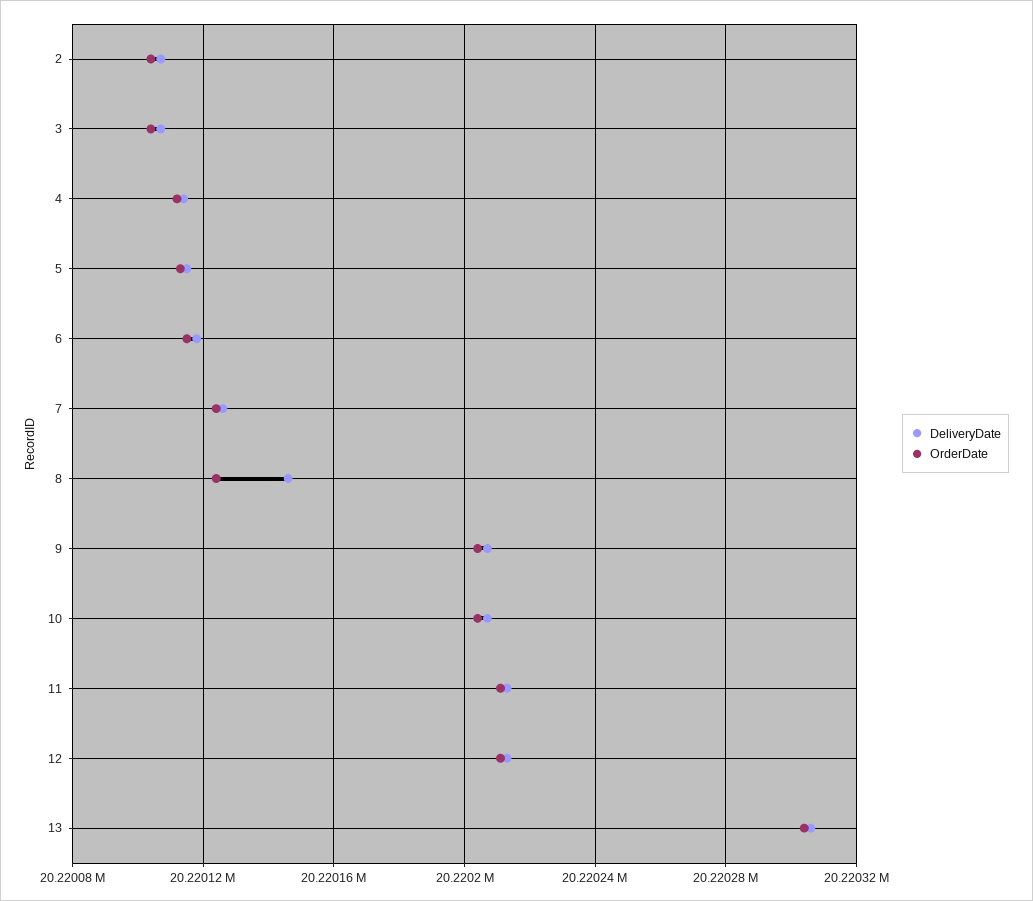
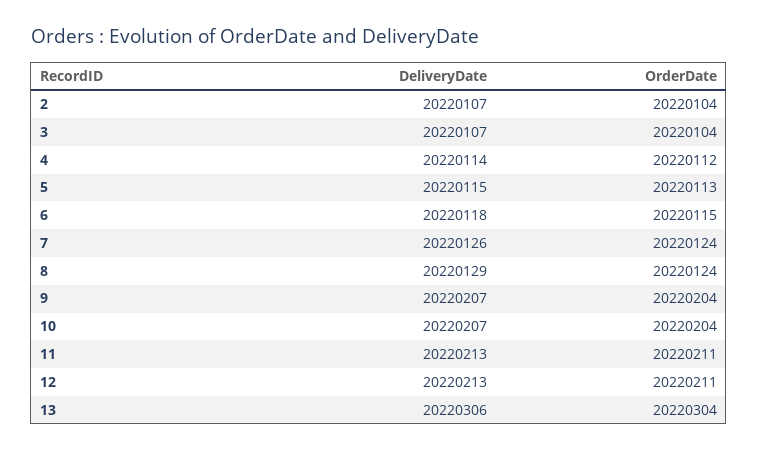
  {
    "DeliveryDate": {
      "2": 20220107,
      "3": 20220107,
      "4": 20220114,
      "5": 20220115,
      "6": 20220118,
      "7": 20220126,
-     "8": 20220145,
+     "8": 20220129,
      "9": 20220207,
      "10": 20220207,
      "11": 20220213,
      "12": 20220213,
      "13": 20220306
    },
    "OrderDate": {
      "2": 20220104,
      "3": 20220104,
      "4": 20220112,
      "5": 20220113,
      "6": 20220115,
      "7": 20220124,
      "8": 20220124,
      "9": 20220204,
      "10": 20220204,
      "11": 20220211,
      "12": 20220211,
      "13": 20220304
    }
  }

